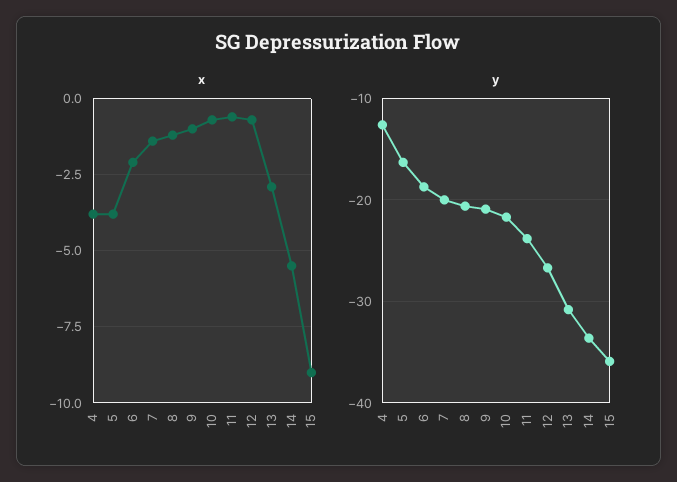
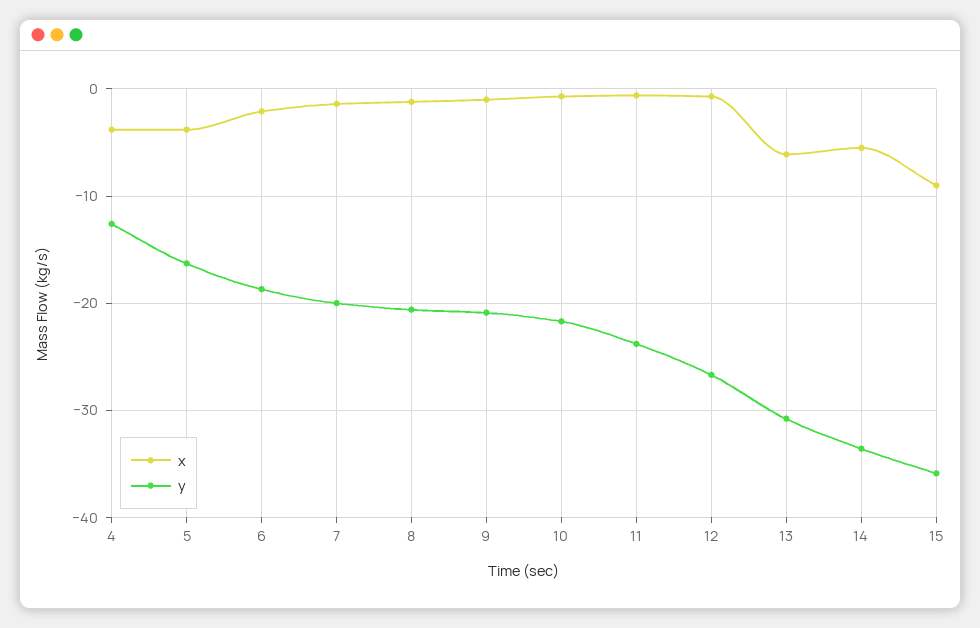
  {
    "x": {
      "4": -4,
      "5": -4,
      "6": -2,
      "7": -1.5,
      "8": -1,
      "9": -1,
      "10": -0.5,
      "11": -0.5,
      "12": -0.5,
-     "13": -3,
+     "13": -6,
      "14": -5.5,
      "15": -9
    },
    "y": {
      "4": -13,
      "5": -16,
      "6": -19,
      "7": -20,
      "8": -21,
      "9": -21,
      "10": -22,
      "11": -24,
      "12": -27,
      "13": -31,
      "14": -34,
      "15": -36
    }
  }

